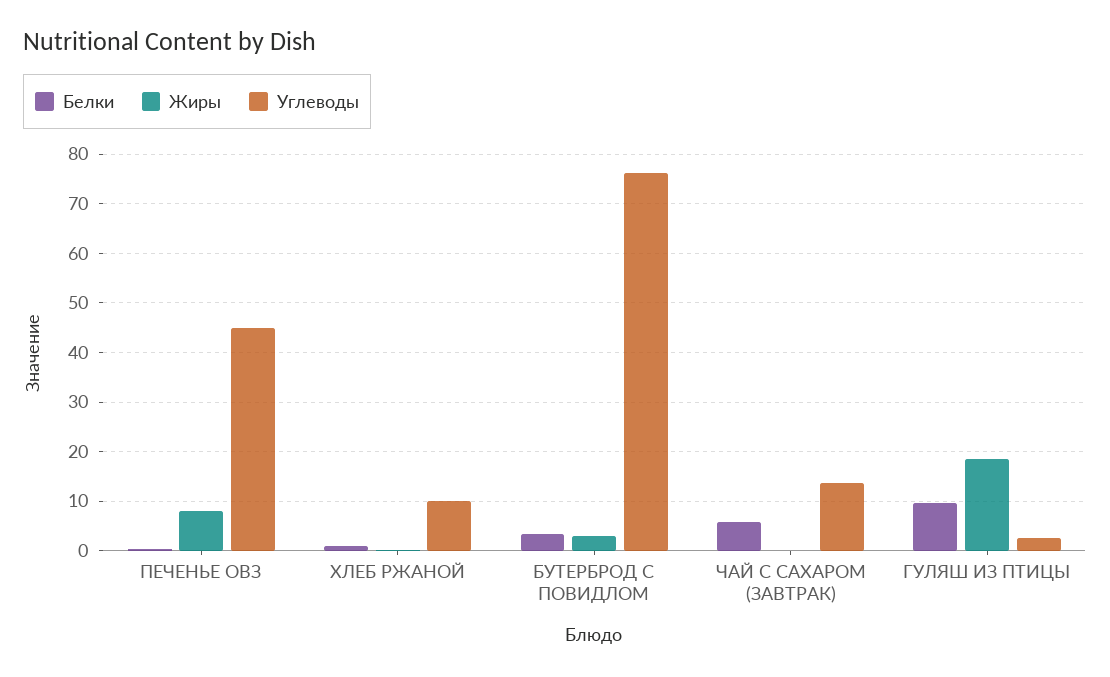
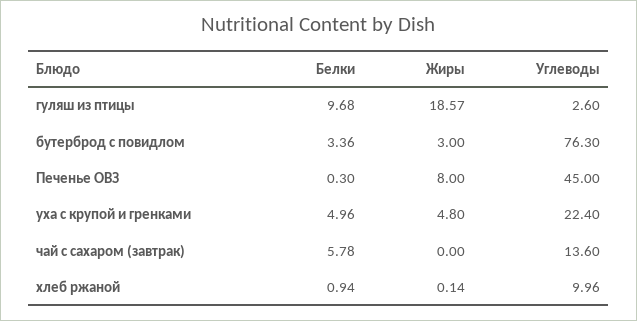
  {
    "Белки": {
      "ПЕЧЕНЬЕ ОВЗ": 0.3,
      "ХЛЕБ РЖАНОЙ": 0.94,
      "БУТЕРБРОД С ПОВИДЛОМ": 3.36,
      "ЧАЙ С САХАРОМ (ЗАВТРАК)": 5.78,
-     "ГУЛЯШ ИЗ ПТИЦЫ": 9.68
+     "ГУЛЯШ ИЗ ПТИЦЫ": 9.68,
+     "уха с крупой и гренками": 4.96
    },
    "Жиры": {
      "ПЕЧЕНЬЕ ОВЗ": 8,
      "ХЛЕБ РЖАНОЙ": 0.14,
      "БУТЕРБРОД С ПОВИДЛОМ": 3,
      "ЧАЙ С САХАРОМ (ЗАВТРАК)": 0,
-     "ГУЛЯШ ИЗ ПТИЦЫ": 18.57
+     "ГУЛЯШ ИЗ ПТИЦЫ": 18.57,
+     "уха с крупой и гренками": 4.8
    },
    "Углеводы": {
      "ПЕЧЕНЬЕ ОВЗ": 45,
      "ХЛЕБ РЖАНОЙ": 9.96,
      "БУТЕРБРОД С ПОВИДЛОМ": 76.3,
      "ЧАЙ С САХАРОМ (ЗАВТРАК)": 13.6,
-     "ГУЛЯШ ИЗ ПТИЦЫ": 2.6
+     "ГУЛЯШ ИЗ ПТИЦЫ": 2.6,
+     "уха с крупой и гренками": 22.4
    }
  }

